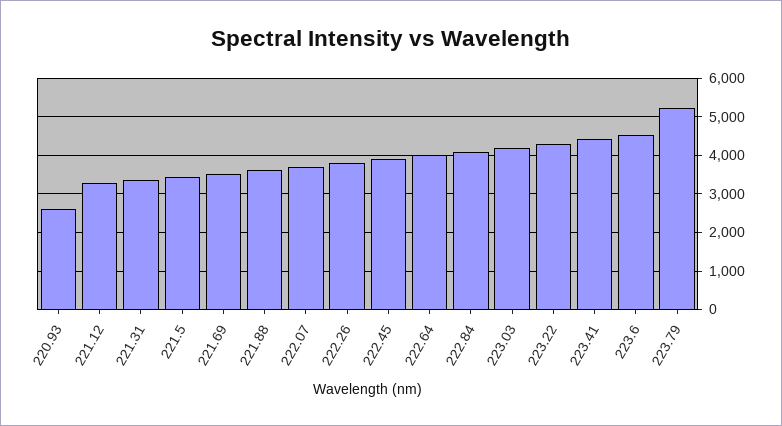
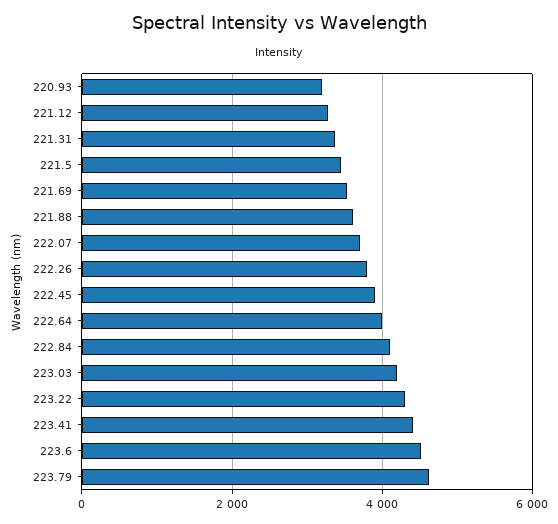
  {
-   "220.93": 2600,
+   "220.93": 3200,
    "221.12": 3200,
    "221.31": 3400,
    "221.5": 3400,
    "221.69": 3600,
    "221.88": 3600,
    "222.07": 3800,
    "222.26": 3800,
    "222.45": 4000,
    "222.64": 4000,
    "222.84": 4200,
    "223.03": 4200,
    "223.22": 4400,
    "223.41": 4400,
    "223.6": 4600,
-   "223.79": 5200
+   "223.79": 4600
  }

